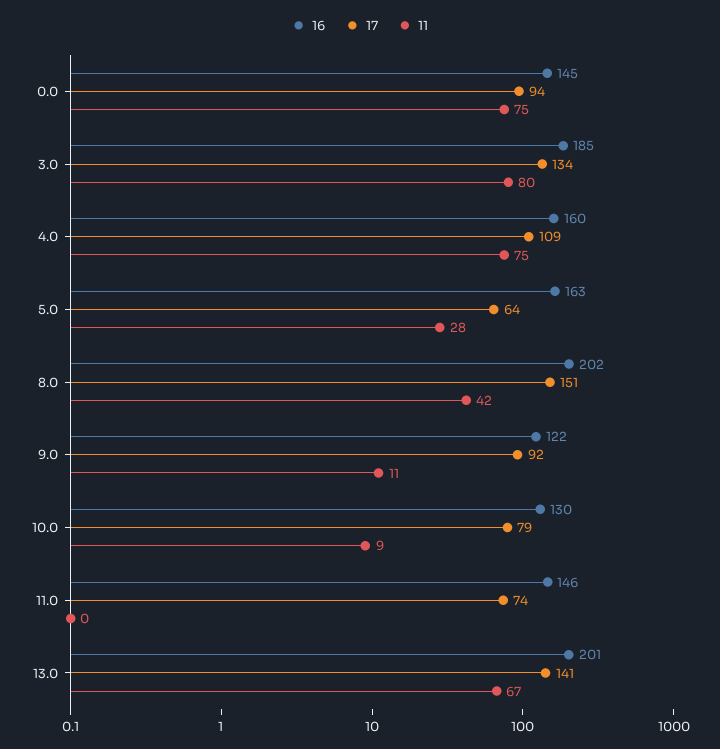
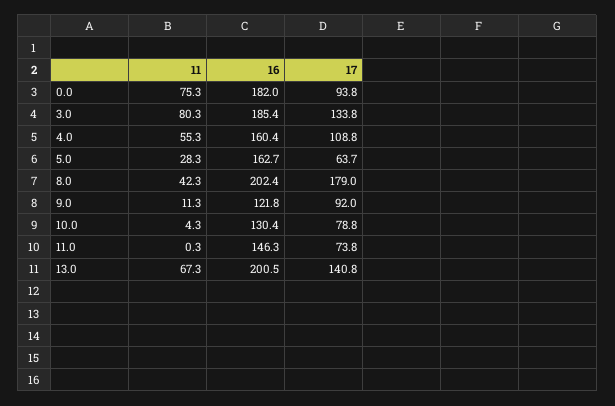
  {
    "16": {
-     "0.0": 145,
+     "0.0": 182,
      "3.0": 185.4,
      "4.0": 160.4,
      "5.0": 162.7,
      "8.0": 202.4,
      "9.0": 121.8,
      "10.0": 130.4,
      "11.0": 146.3,
      "13.0": 200.5
    },
    "17": {
      "0.0": 93.8,
      "3.0": 133.8,
      "4.0": 108.8,
      "5.0": 63.7,
-     "8.0": 151,
+     "8.0": 179,
      "9.0": 92,
      "10.0": 78.8,
      "11.0": 73.8,
      "13.0": 140.8
    },
    "11": {
      "0.0": 75.3,
      "3.0": 80.3,
-     "4.0": 75,
+     "4.0": 55.3,
      "5.0": 28.3,
      "8.0": 42.3,
      "9.0": 11.3,
-     "10.0": 9,
+     "10.0": 4.3,
      "11.0": 0.3,
      "13.0": 67.3
    }
  }

